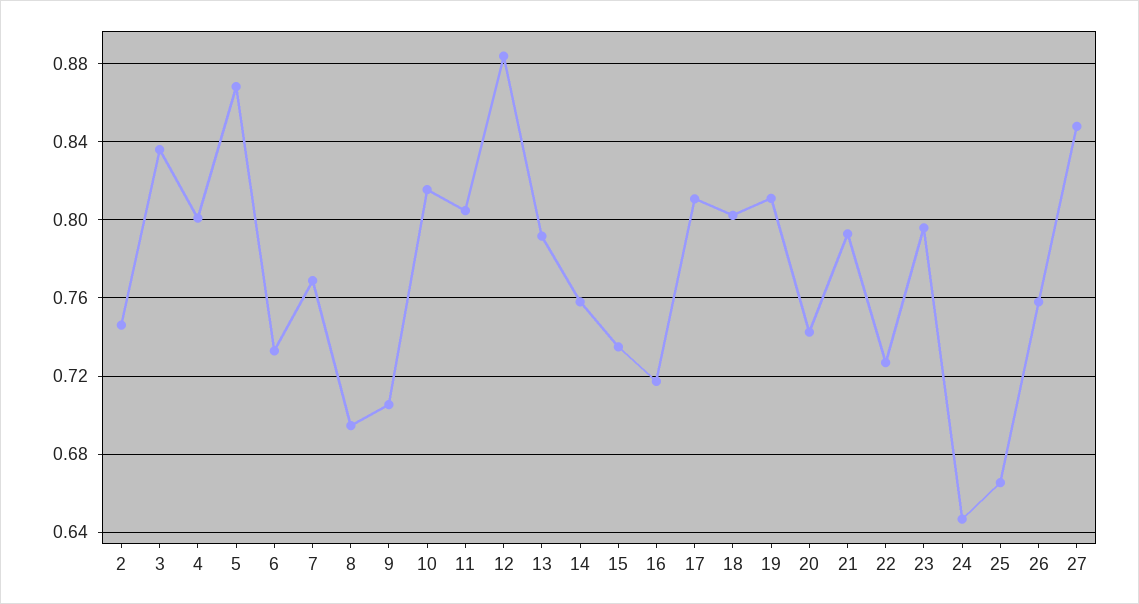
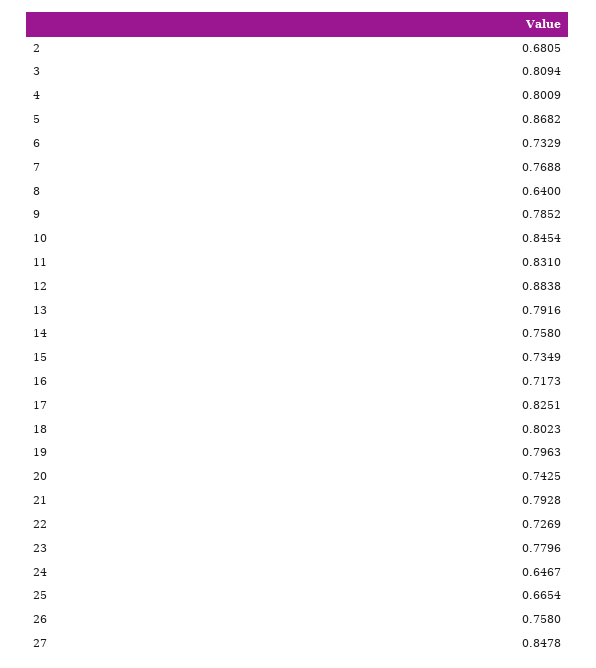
  {
-   "2": 0.745,
+   "2": 0.6805,
-   "3": 0.835,
+   "3": 0.8094,
    "4": 0.8009,
    "5": 0.8682,
    "6": 0.7329,
    "7": 0.7688,
-   "8": 0.695,
+   "8": 0.64,
-   "9": 0.705,
+   "9": 0.7852,
-   "10": 0.815,
+   "10": 0.8454,
-   "11": 0.805,
+   "11": 0.831,
    "12": 0.8838,
    "13": 0.7916,
    "14": 0.758,
    "15": 0.7349,
    "16": 0.7173,
-   "17": 0.81,
+   "17": 0.8251,
    "18": 0.8023,
-   "19": 0.81,
+   "19": 0.7963,
    "20": 0.7425,
    "21": 0.7928,
    "22": 0.7269,
-   "23": 0.795,
+   "23": 0.7796,
    "24": 0.6467,
    "25": 0.6654,
    "26": 0.758,
    "27": 0.8478
  }

